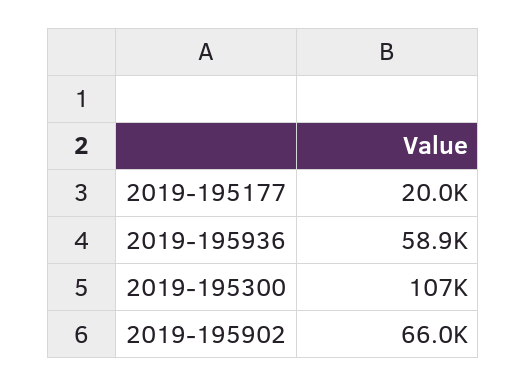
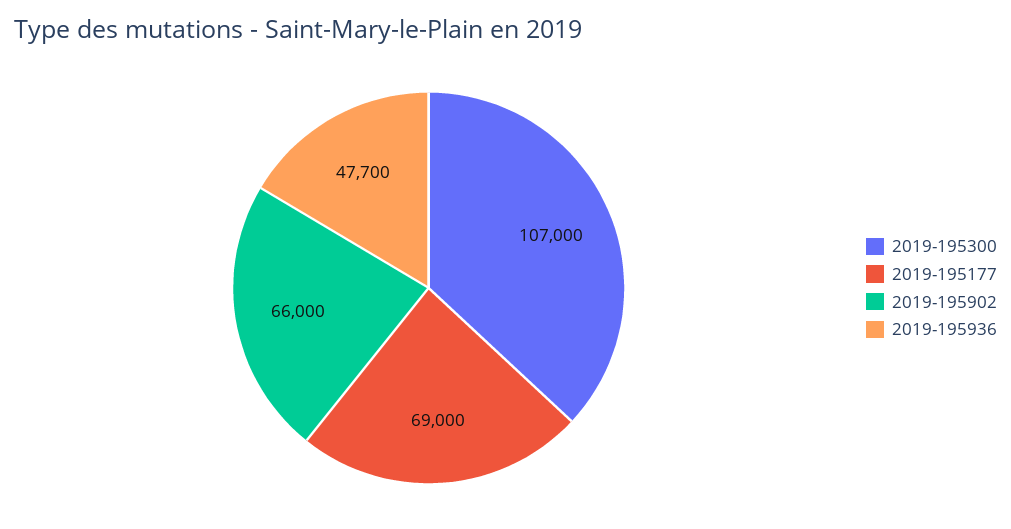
  {
-   "2019-195177": 20000,
+   "2019-195177": 69000,
-   "2019-195936": 58900,
+   "2019-195936": 47700,
    "2019-195300": 107000,
    "2019-195902": 66000
  }

